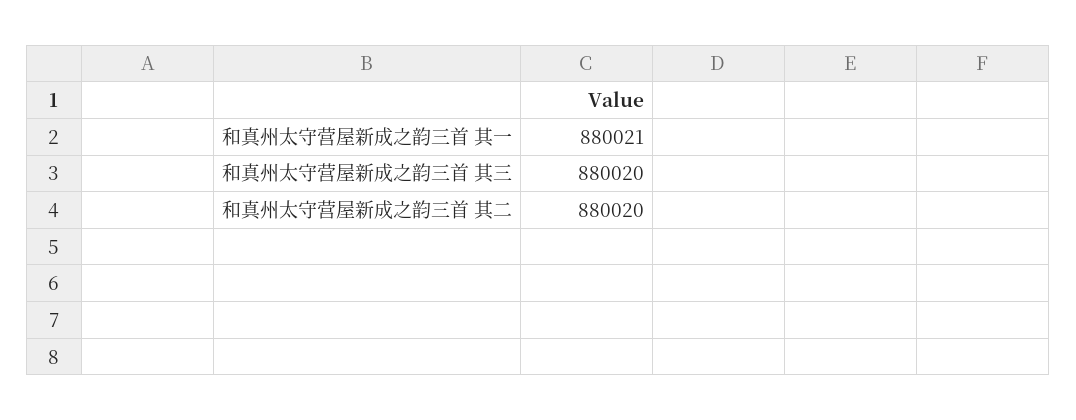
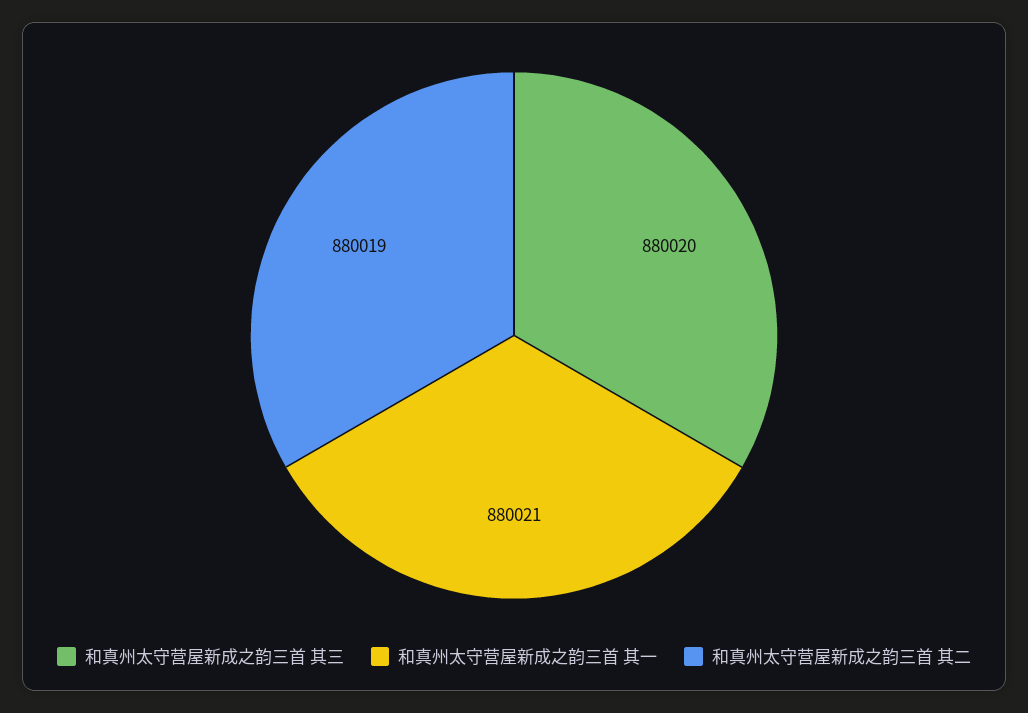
  {
    "和真州太守营屋新成之韵三首 其一": 880021,
    "和真州太守营屋新成之韵三首 其三": 880020,
-   "和真州太守营屋新成之韵三首 其二": 880020
+   "和真州太守营屋新成之韵三首 其二": 880019
  }

